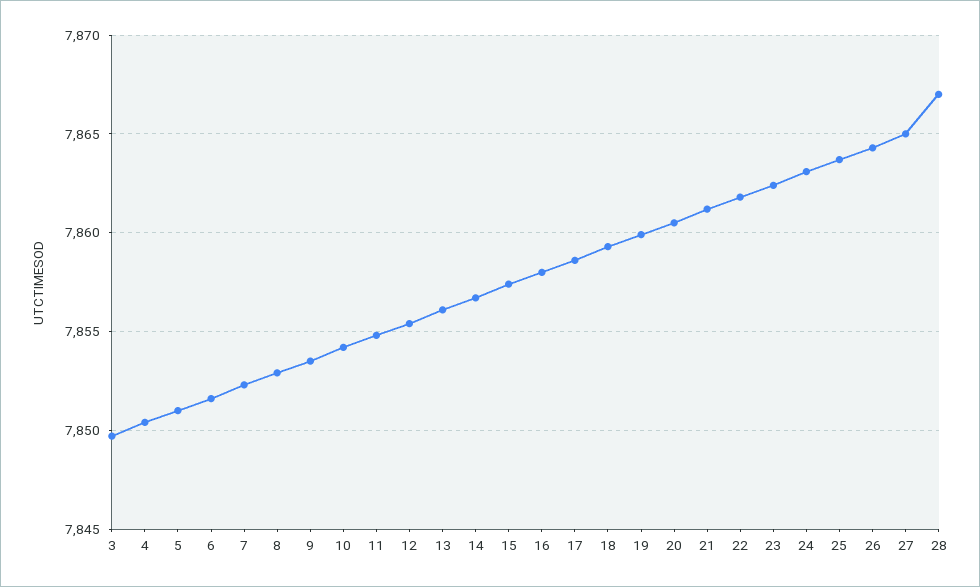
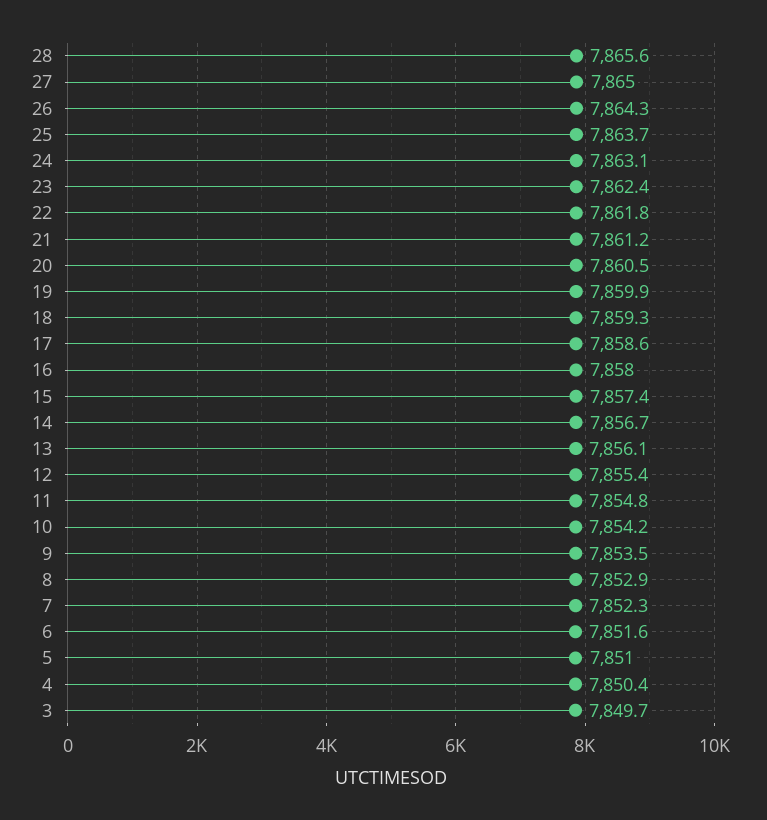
  {
    "3": 7849.7,
    "4": 7850.4,
    "5": 7851,
    "6": 7851.6,
    "7": 7852.3,
    "8": 7852.9,
    "9": 7853.5,
    "10": 7854.2,
    "11": 7854.8,
    "12": 7855.4,
    "13": 7856.1,
    "14": 7856.7,
    "15": 7857.4,
    "16": 7858,
    "17": 7858.6,
    "18": 7859.3,
    "19": 7859.9,
    "20": 7860.5,
    "21": 7861.2,
    "22": 7861.8,
    "23": 7862.4,
    "24": 7863.1,
    "25": 7863.7,
    "26": 7864.3,
    "27": 7865,
-   "28": 7867
+   "28": 7865.6
  }

